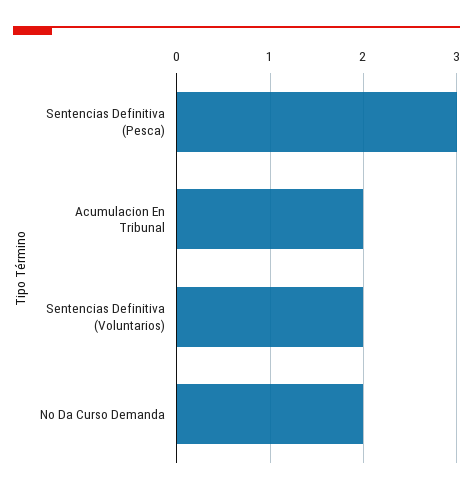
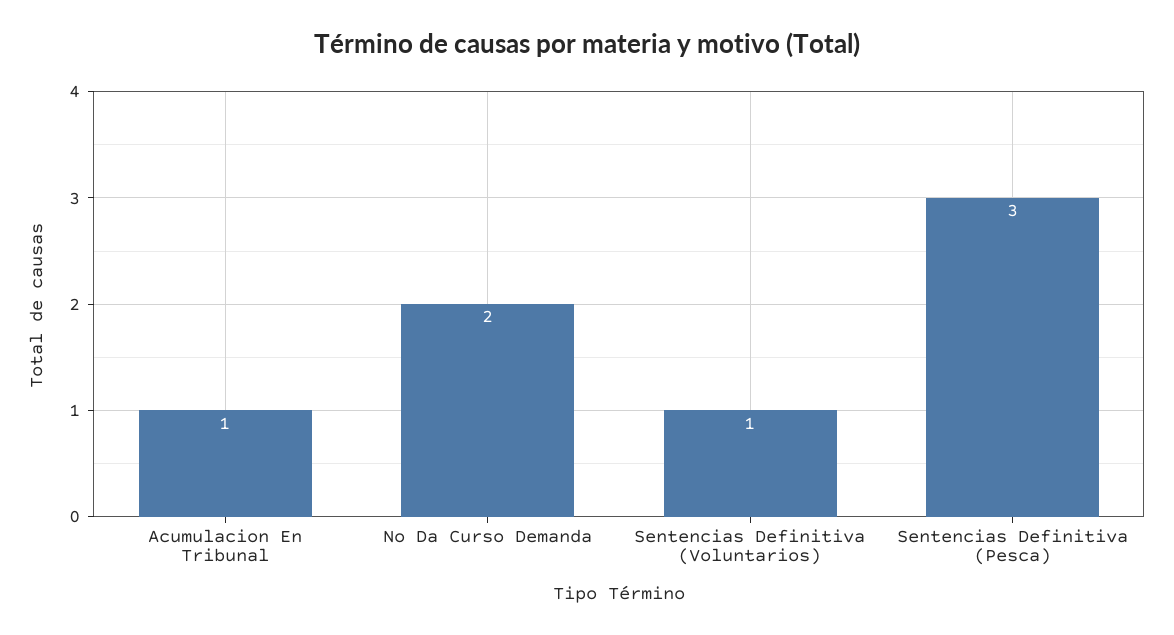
  {
    "Sentencias Definitiva (Pesca)": 3,
-   "Acumulacion En Tribunal": 2,
+   "Acumulacion En Tribunal": 1,
-   "Sentencias Definitiva (Voluntarios)": 2,
+   "Sentencias Definitiva (Voluntarios)": 1,
    "No Da Curso Demanda": 2
  }

